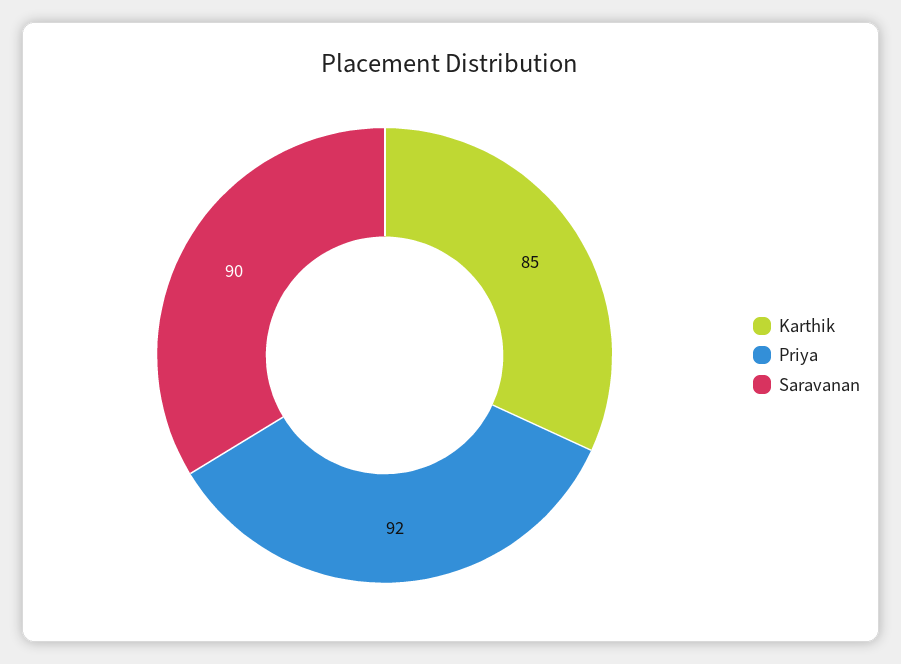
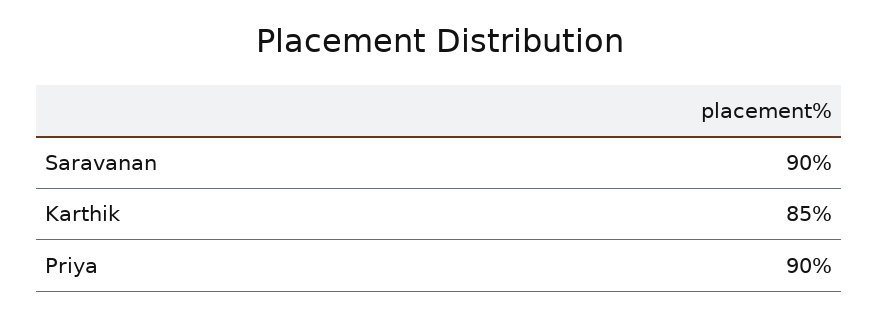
  {
    "Karthik": 85,
-   "Priya": 92,
+   "Priya": 90,
    "Saravanan": 90
  }

